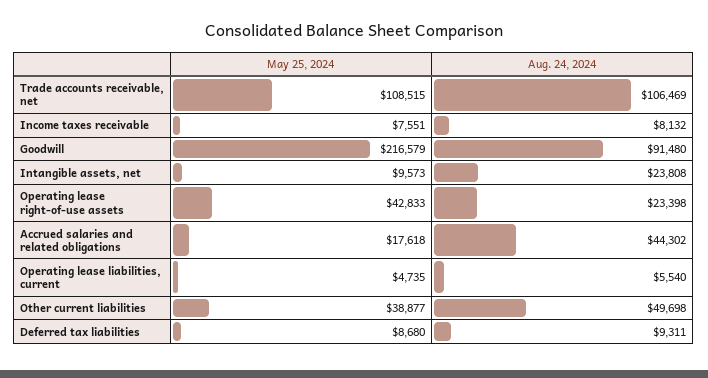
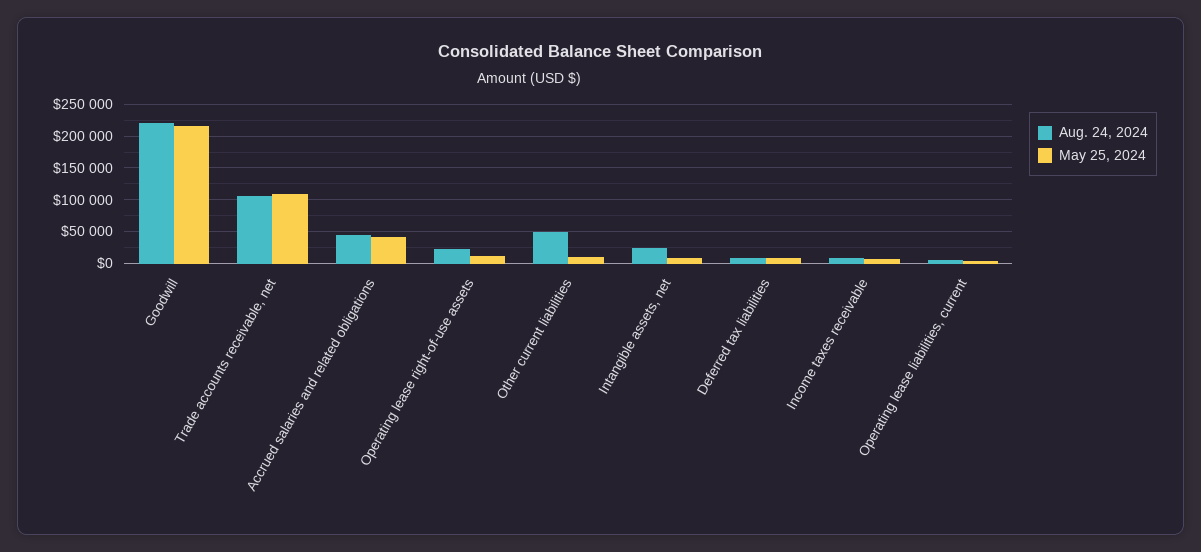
  {
    "May 25, 2024": {
      "Trade accounts receivable, net": 108515,
      "Income taxes receivable": 7551,
      "Goodwill": 216579,
      "Intangible assets, net": 9573,
-     "Operating lease right-of-use assets": 42833,
+     "Operating lease right-of-use assets": 10000,
-     "Accrued salaries and related obligations": 17618,
+     "Accrued salaries and related obligations": 40000,
      "Operating lease liabilities, current": 4735,
-     "Other current liabilities": 38877,
+     "Other current liabilities": 10000,
      "Deferred tax liabilities": 8680
    },
    "Aug. 24, 2024": {
      "Trade accounts receivable, net": 106469,
      "Income taxes receivable": 8132,
-     "Goodwill": 91480,
+     "Goodwill": 220000,
      "Intangible assets, net": 23808,
      "Operating lease right-of-use assets": 23398,
      "Accrued salaries and related obligations": 44302,
      "Operating lease liabilities, current": 5540,
      "Other current liabilities": 49698,
      "Deferred tax liabilities": 9311
    }
  }

